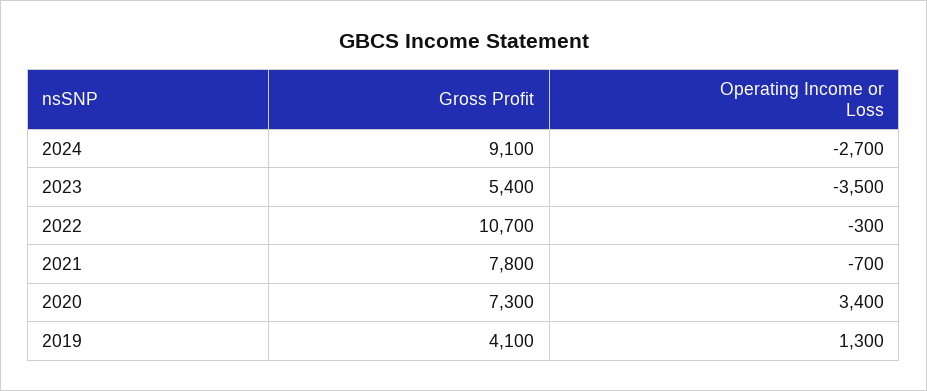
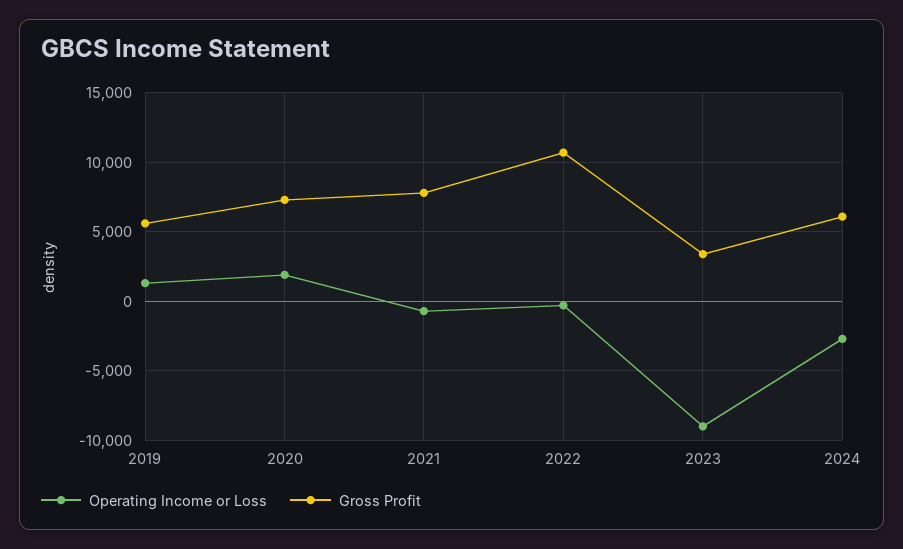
  {
    "Gross Profit": {
-     "2024": 9100,
+     "2024": 6000,
-     "2023": 5400,
+     "2023": 3500,
      "2022": 10700,
      "2021": 7800,
      "2020": 7300,
-     "2019": 4100
+     "2019": 5500
    },
    "Operating Income or Loss": {
      "2024": -2700,
-     "2023": -3500,
+     "2023": -9000,
      "2022": -300,
      "2021": -700,
-     "2020": 3400,
+     "2020": 2000,
      "2019": 1300
    }
  }

